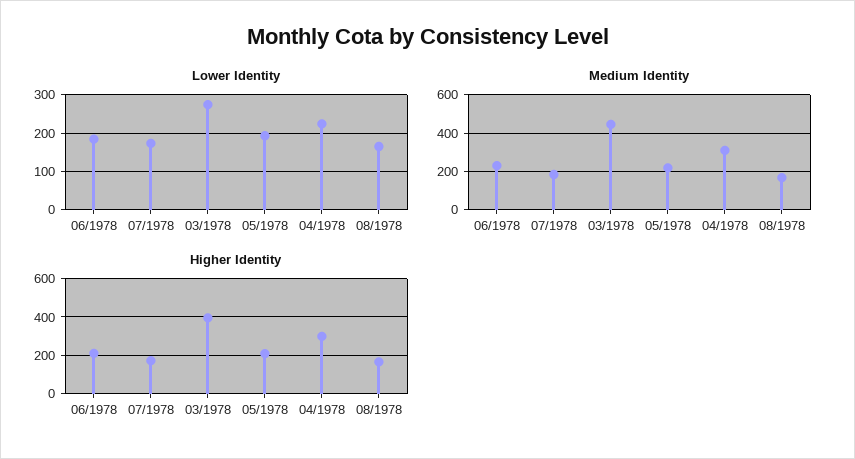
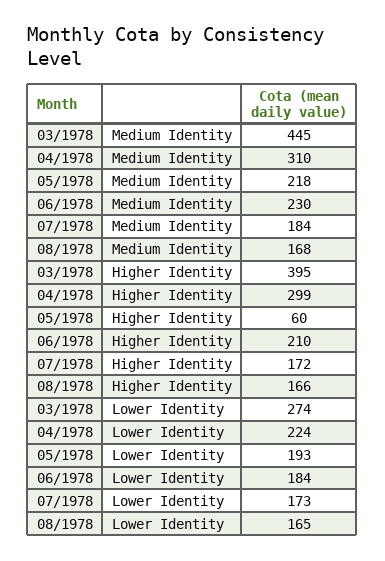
  {
    "Lower Identity": {
      "06/1978": 184,
      "07/1978": 173,
      "03/1978": 274,
      "05/1978": 193,
      "04/1978": 224,
      "08/1978": 165
    },
    "Medium Identity": {
      "06/1978": 230,
      "07/1978": 184,
      "03/1978": 445,
      "05/1978": 218,
      "04/1978": 310,
      "08/1978": 168
    },
    "Higher Identity": {
      "06/1978": 210,
      "07/1978": 172,
      "03/1978": 395,
-     "05/1978": 200,
+     "05/1978": 60,
      "04/1978": 299,
      "08/1978": 166
    }
  }

